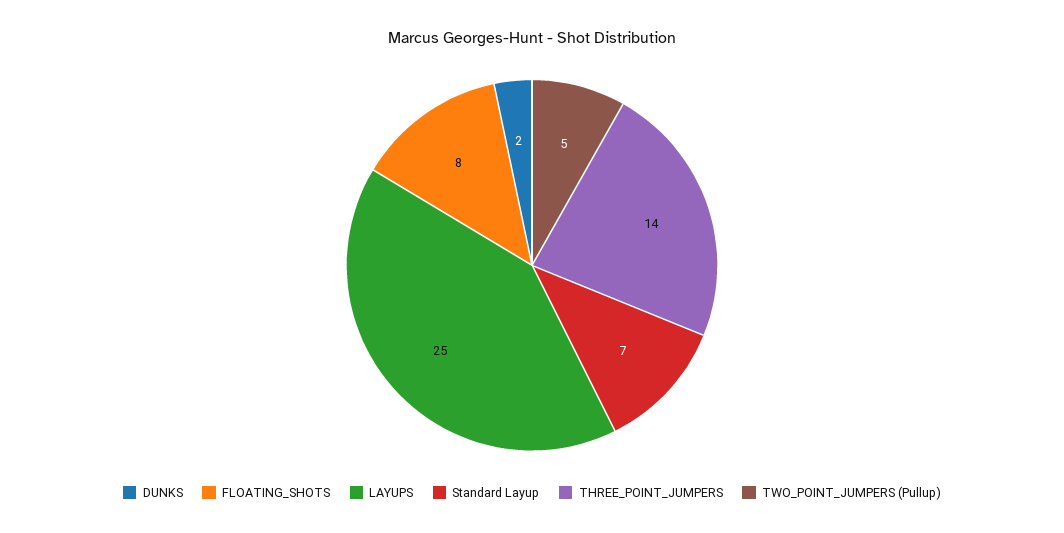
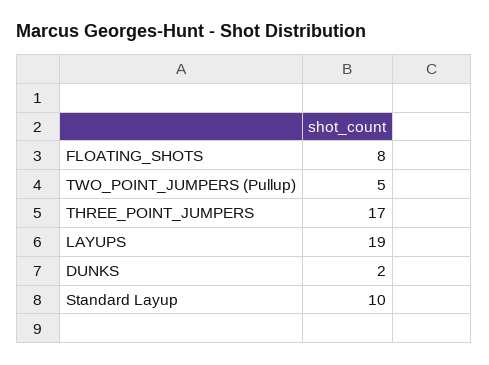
  {
    "DUNKS": 2,
    "FLOATING_SHOTS": 8,
-   "LAYUPS": 25,
+   "LAYUPS": 19,
-   "Standard Layup": 7,
+   "Standard Layup": 10,
-   "THREE_POINT_JUMPERS": 14,
+   "THREE_POINT_JUMPERS": 17,
    "TWO_POINT_JUMPERS (Pullup)": 5
  }

